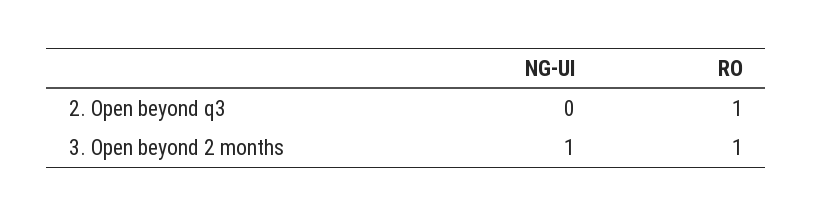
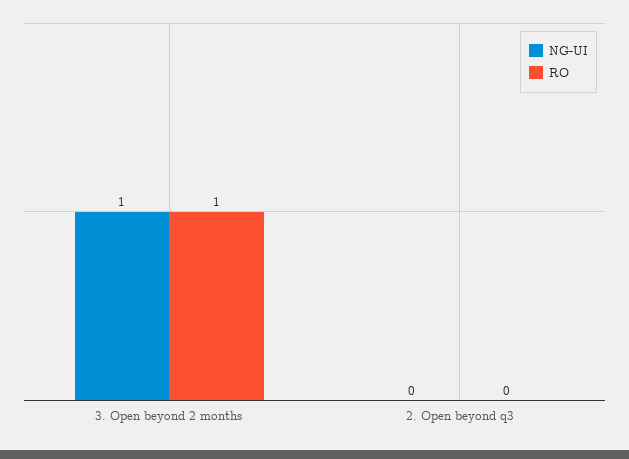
  {
    "NG-UI": {
      "2. Open beyond q3": 0,
      "3. Open beyond 2 months": 1
    },
    "RO": {
-     "2. Open beyond q3": 1,
+     "2. Open beyond q3": 0,
      "3. Open beyond 2 months": 1
    }
  }

